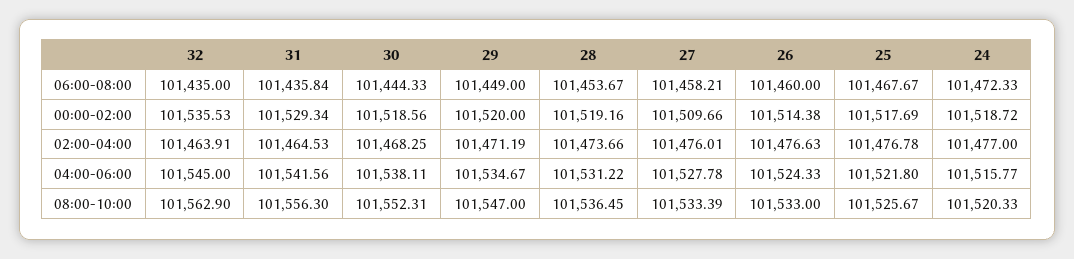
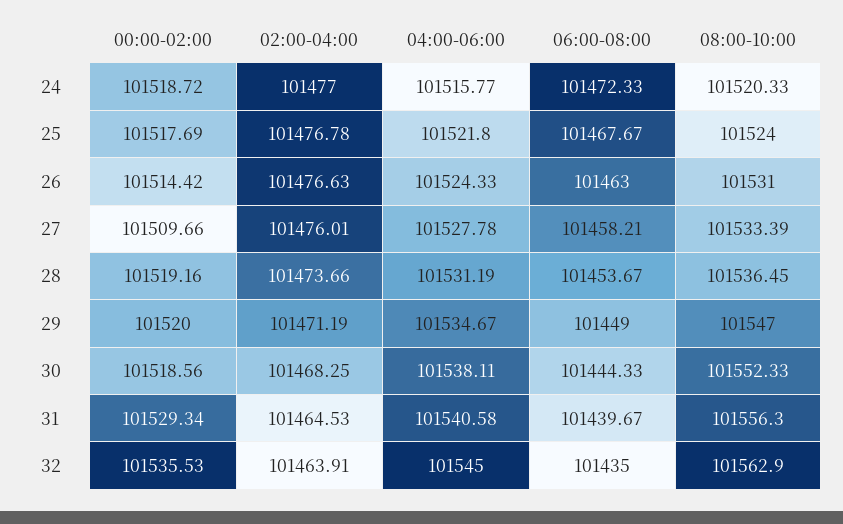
  {
    "32": {
      "06:00-08:00": 101435,
      "00:00-02:00": 101535.53,
      "02:00-04:00": 101463.91,
      "04:00-06:00": 101545,
      "08:00-10:00": 101562.9
    },
    "31": {
-     "06:00-08:00": 101435.84,
+     "06:00-08:00": 101439.67,
      "00:00-02:00": 101529.34,
      "02:00-04:00": 101464.53,
-     "04:00-06:00": 101541.56,
+     "04:00-06:00": 101540.58,
      "08:00-10:00": 101556.3
    },
    "30": {
      "06:00-08:00": 101444.33,
      "00:00-02:00": 101518.56,
      "02:00-04:00": 101468.25,
      "04:00-06:00": 101538.11,
-     "08:00-10:00": 101552.31
+     "08:00-10:00": 101552.33
    },
    "29": {
      "06:00-08:00": 101449,
      "00:00-02:00": 101520,
      "02:00-04:00": 101471.19,
      "04:00-06:00": 101534.67,
      "08:00-10:00": 101547
    },
    "28": {
      "06:00-08:00": 101453.67,
      "00:00-02:00": 101519.16,
      "02:00-04:00": 101473.66,
-     "04:00-06:00": 101531.22,
+     "04:00-06:00": 101531.19,
      "08:00-10:00": 101536.45
    },
    "27": {
      "06:00-08:00": 101458.21,
      "00:00-02:00": 101509.66,
      "02:00-04:00": 101476.01,
      "04:00-06:00": 101527.78,
      "08:00-10:00": 101533.39
    },
    "26": {
-     "06:00-08:00": 101460,
+     "06:00-08:00": 101463,
-     "00:00-02:00": 101514.38,
+     "00:00-02:00": 101514.42,
      "02:00-04:00": 101476.63,
      "04:00-06:00": 101524.33,
-     "08:00-10:00": 101533
+     "08:00-10:00": 101531
    },
    "25": {
      "06:00-08:00": 101467.67,
      "00:00-02:00": 101517.69,
      "02:00-04:00": 101476.78,
      "04:00-06:00": 101521.8,
-     "08:00-10:00": 101525.67
+     "08:00-10:00": 101524
    },
    "24": {
      "06:00-08:00": 101472.33,
      "00:00-02:00": 101518.72,
      "02:00-04:00": 101477,
      "04:00-06:00": 101515.77,
      "08:00-10:00": 101520.33
    }
  }

